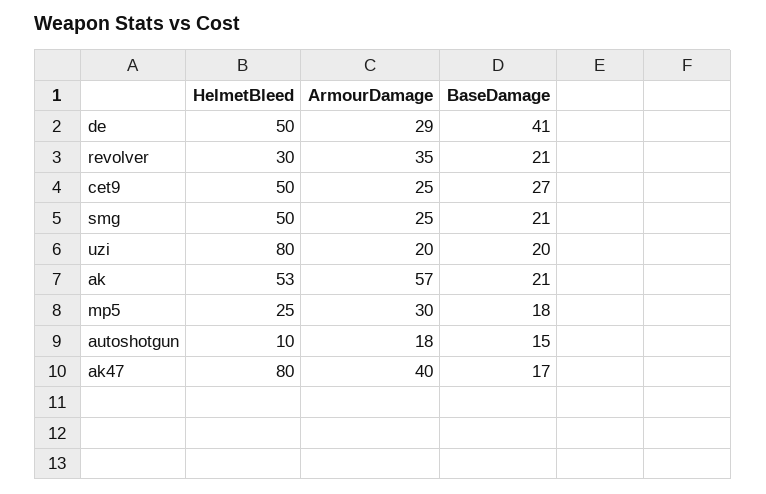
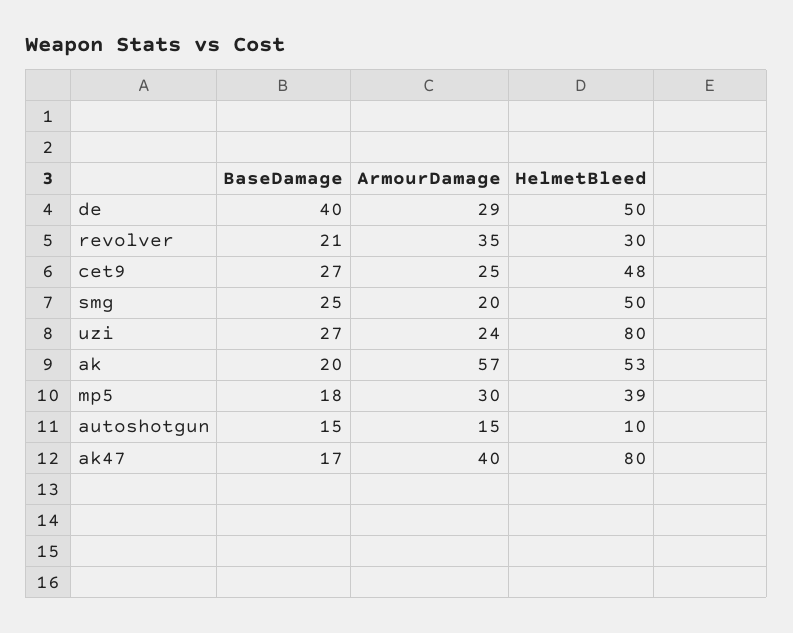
  {
    "HelmetBleed": {
      "de": 50,
      "revolver": 30,
-     "cet9": 50,
+     "cet9": 48,
      "smg": 50,
      "uzi": 80,
      "ak": 53,
-     "mp5": 25,
+     "mp5": 39,
      "autoshotgun": 10,
      "ak47": 80
    },
    "ArmourDamage": {
      "de": 29,
      "revolver": 35,
      "cet9": 25,
-     "smg": 25,
+     "smg": 20,
-     "uzi": 20,
+     "uzi": 24,
      "ak": 57,
      "mp5": 30,
-     "autoshotgun": 18,
+     "autoshotgun": 15,
      "ak47": 40
    },
    "BaseDamage": {
-     "de": 41,
+     "de": 40,
      "revolver": 21,
      "cet9": 27,
-     "smg": 21,
+     "smg": 25,
-     "uzi": 20,
+     "uzi": 27,
-     "ak": 21,
+     "ak": 20,
      "mp5": 18,
      "autoshotgun": 15,
      "ak47": 17
    }
  }

